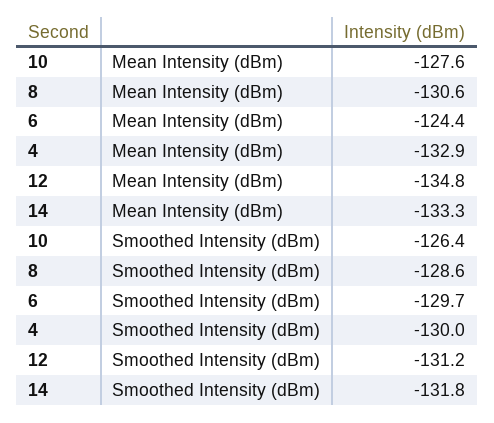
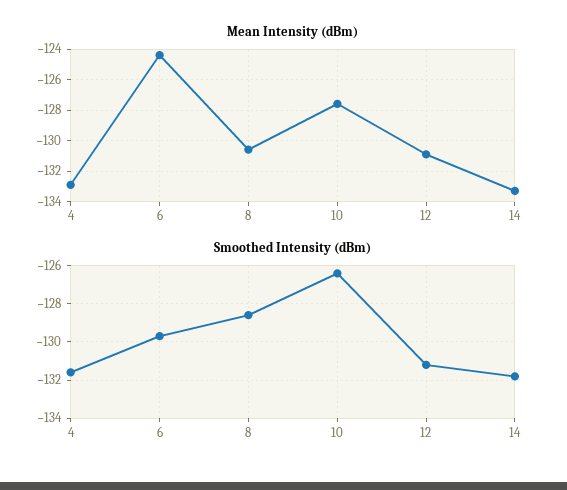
  {
    "Mean Intensity (dBm)": {
      "10": -127.6,
      "8": -130.6,
      "6": -124.4,
      "4": -132.9,
-     "12": -134.8,
+     "12": -131,
      "14": -133.3
    },
    "Smoothed Intensity (dBm)": {
      "10": -126.4,
      "8": -128.6,
      "6": -129.7,
-     "4": -130,
+     "4": -131.5,
      "12": -131.2,
      "14": -131.8
    }
  }

